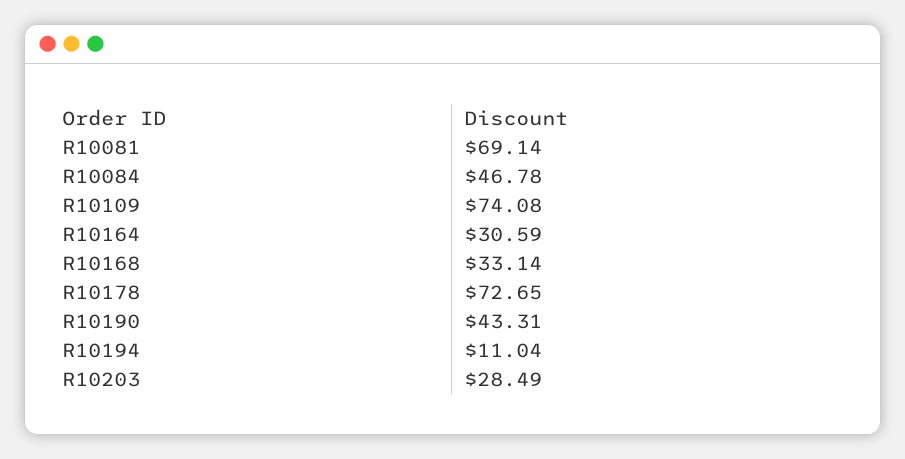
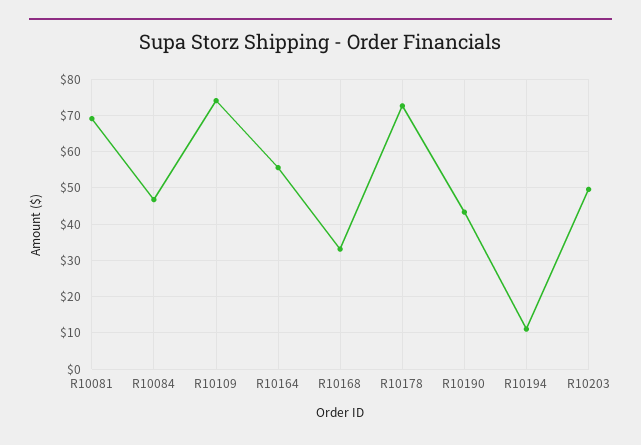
  {
    "R10081": 69.14,
    "R10084": 46.78,
    "R10109": 74.08,
-   "R10164": 30.59,
+   "R10164": 56,
    "R10168": 33.14,
    "R10178": 72.65,
    "R10190": 43.31,
    "R10194": 11.04,
-   "R10203": 28.49
+   "R10203": 50
  }

